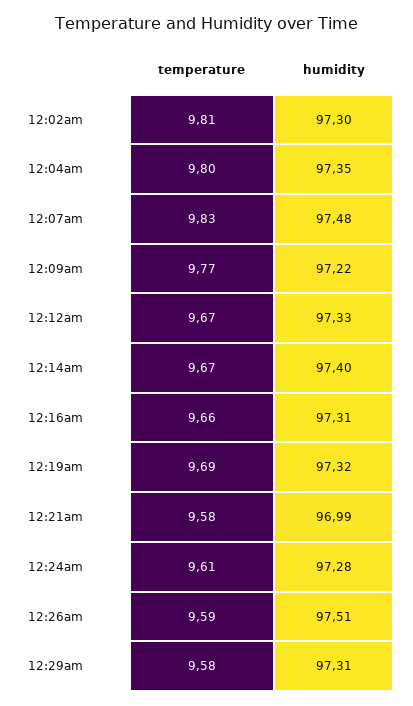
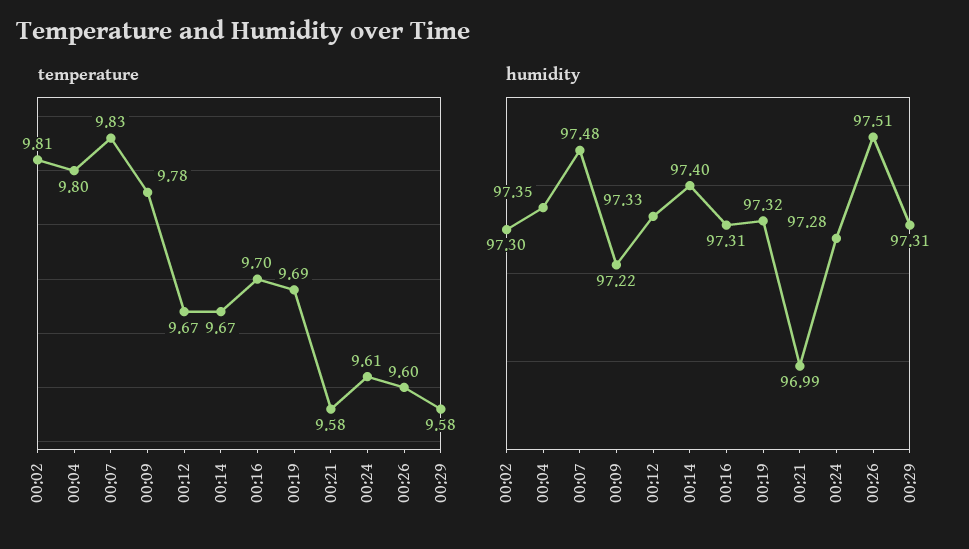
  {
    "temperature": {
      "12:02am": 9.81,
      "12:04am": 9.8,
      "12:07am": 9.83,
-     "12:09am": 9.77,
+     "12:09am": 9.78,
      "12:12am": 9.67,
      "12:14am": 9.67,
-     "12:16am": 9.66,
+     "12:16am": 9.7,
      "12:19am": 9.69,
      "12:21am": 9.58,
      "12:24am": 9.61,
-     "12:26am": 9.59,
+     "12:26am": 9.6,
      "12:29am": 9.58
    },
    "humidity": {
      "12:02am": 97.3,
      "12:04am": 97.35,
      "12:07am": 97.48,
      "12:09am": 97.22,
      "12:12am": 97.33,
      "12:14am": 97.4,
      "12:16am": 97.31,
      "12:19am": 97.32,
      "12:21am": 96.99,
      "12:24am": 97.28,
      "12:26am": 97.51,
      "12:29am": 97.31
    }
  }

